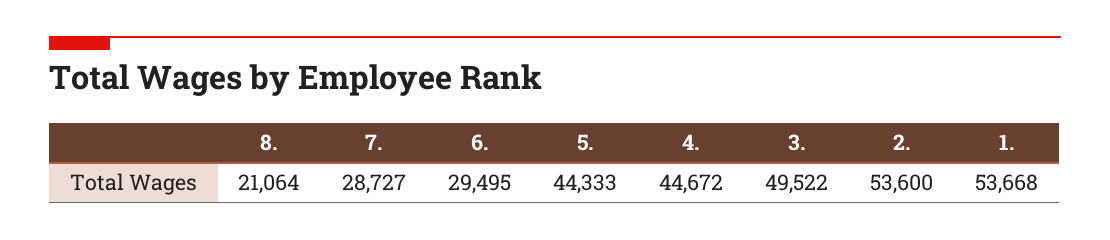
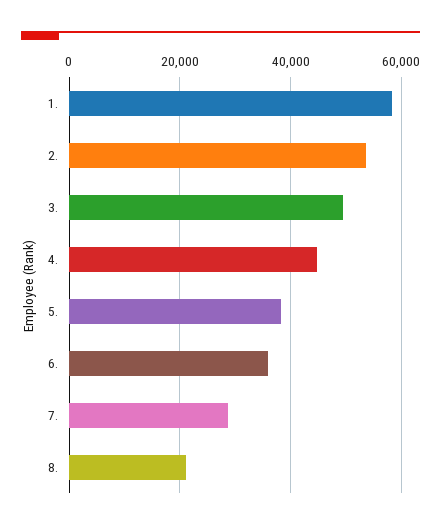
  {
    "8.": 21064,
    "7.": 28727,
-   "6.": 29495,
+   "6.": 36000,
-   "5.": 44333,
+   "5.": 38000,
    "4.": 44672,
    "3.": 49522,
    "2.": 53600,
-   "1.": 53668
+   "1.": 58000
  }

